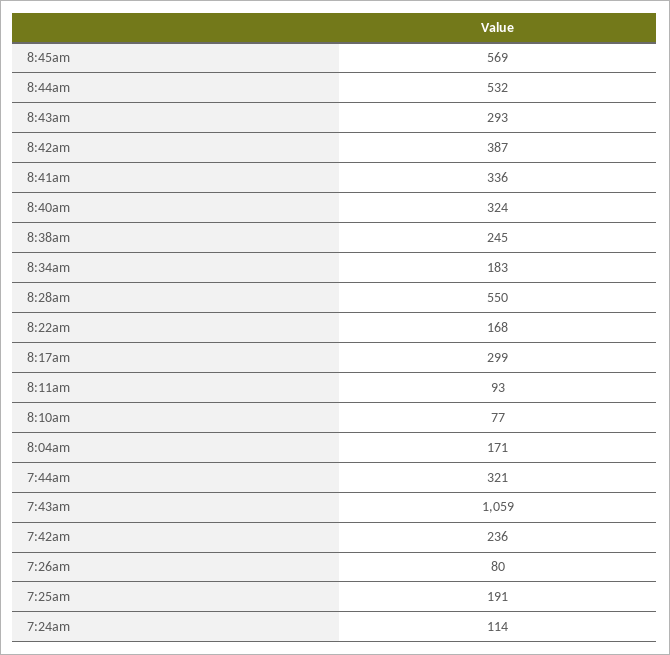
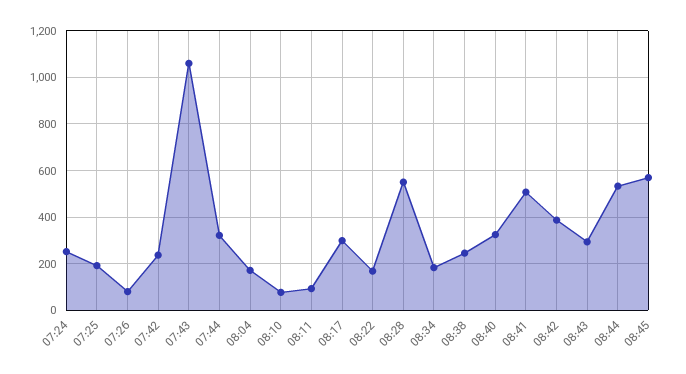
  {
    "8:45am": 569,
    "8:44am": 532,
    "8:43am": 293,
    "8:42am": 387,
-   "8:41am": 336,
+   "8:41am": 500,
    "8:40am": 324,
    "8:38am": 245,
    "8:34am": 183,
    "8:28am": 550,
    "8:22am": 168,
    "8:17am": 299,
    "8:11am": 93,
    "8:10am": 77,
    "8:04am": 171,
    "7:44am": 321,
    "7:43am": 1059,
    "7:42am": 236,
    "7:26am": 80,
    "7:25am": 191,
-   "7:24am": 114
+   "7:24am": 250
  }

